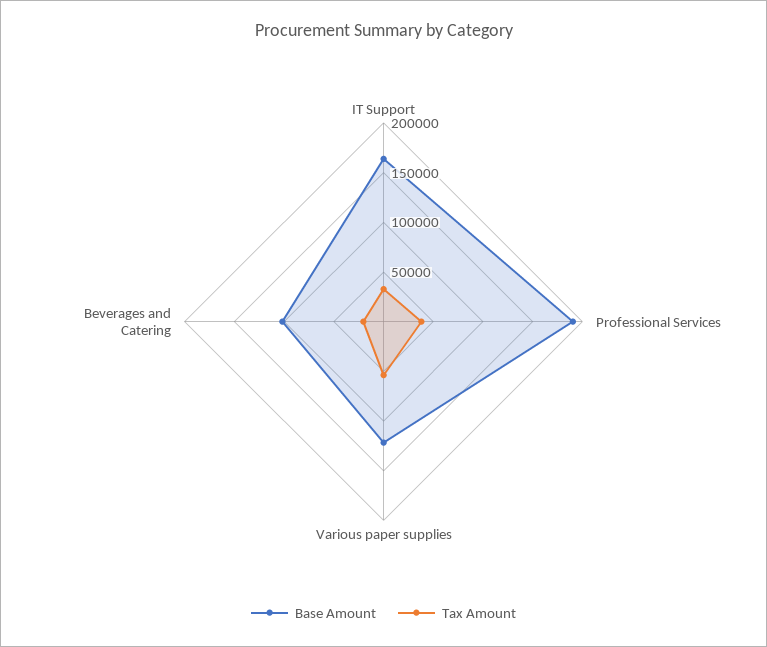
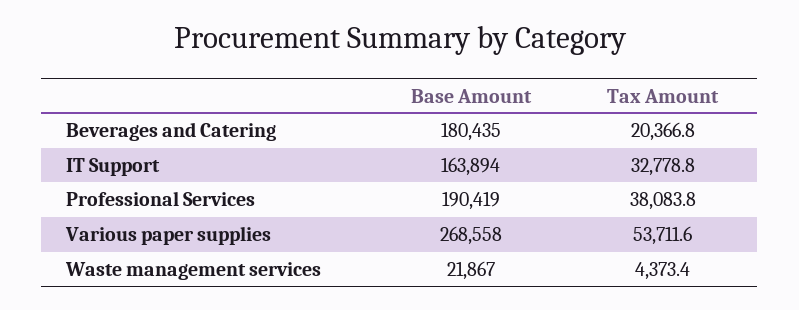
  {
    "Base Amount": {
      "IT Support": 163894,
      "Professional Services": 190419,
-     "Various paper supplies": 120000,
+     "Various paper supplies": 268558,
-     "Beverages and Catering": 100000
+     "Beverages and Catering": 180435,
+     "Waste management services": 21867
    },
    "Tax Amount": {
      "IT Support": 32778.8,
      "Professional Services": 38083.8,
      "Various paper supplies": 53711.6,
-     "Beverages and Catering": 20366.8
+     "Beverages and Catering": 20366.8,
+     "Waste management services": 4373.4
    }
  }

